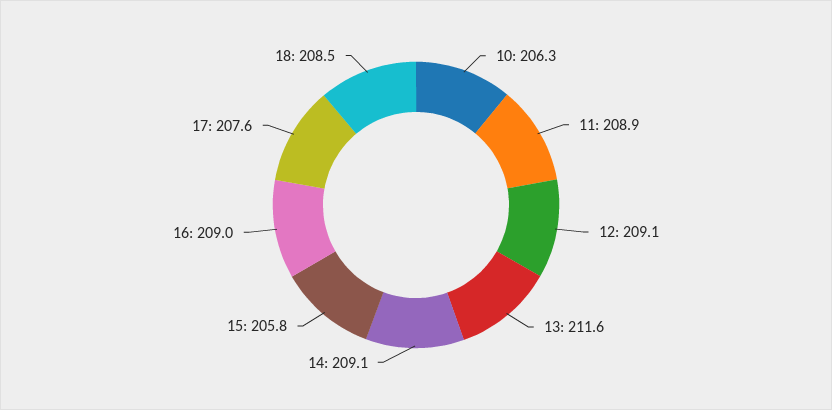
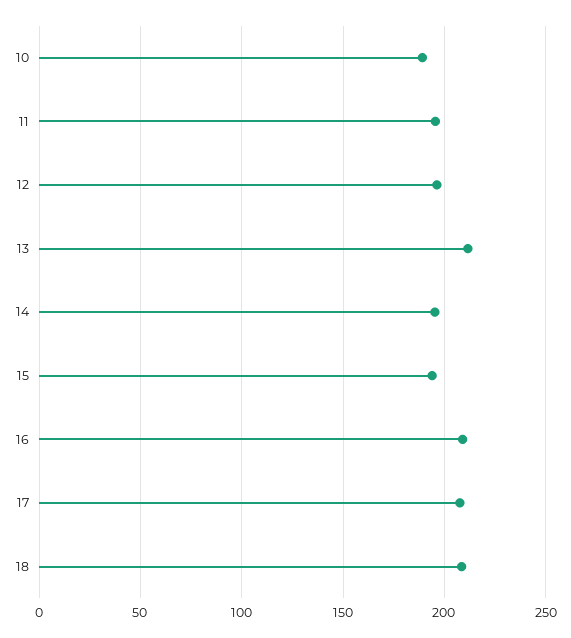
  {
-   "10": 206.3,
+   "10": 190,
-   "11": 208.9,
+   "11": 195,
-   "12": 209.1,
+   "12": 195,
    "13": 211.6,
-   "14": 209.1,
+   "14": 195,
-   "15": 205.8,
+   "15": 195,
    "16": 209,
    "17": 207.6,
    "18": 208.5
  }

